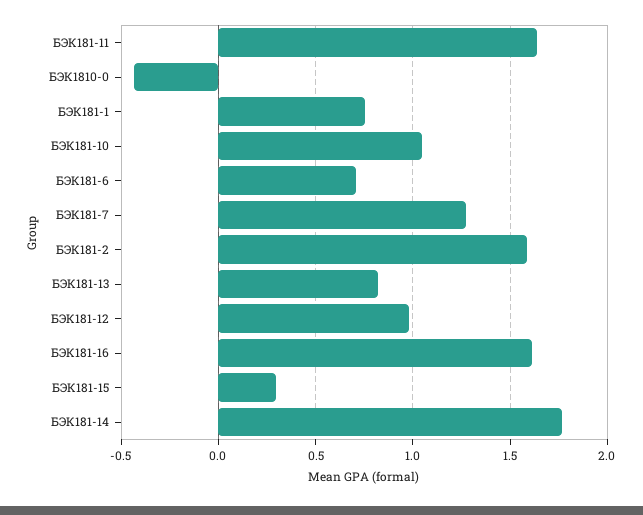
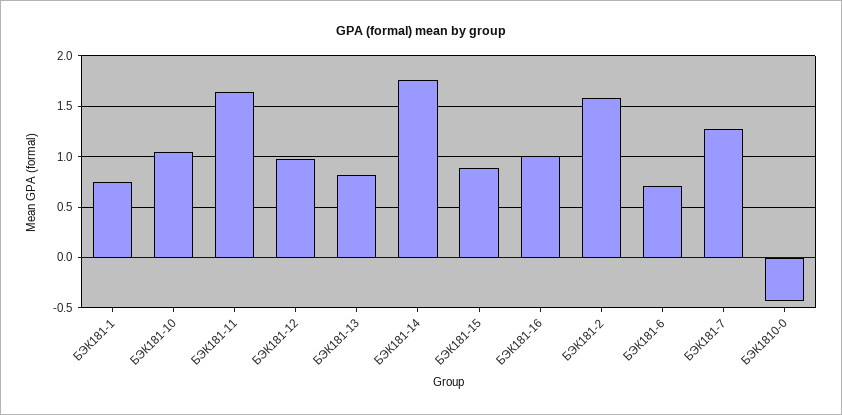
  {
    "БЭК181-11": 1.65,
    "БЭК1810-0": -0.45,
    "БЭК181-1": 0.75,
    "БЭК181-10": 1.05,
    "БЭК181-6": 0.7,
    "БЭК181-7": 1.3,
    "БЭК181-2": 1.6,
    "БЭК181-13": 0.8,
    "БЭК181-12": 1,
-   "БЭК181-16": 1.6,
+   "БЭК181-16": 1,
-   "БЭК181-15": 0.3,
+   "БЭК181-15": 0.9,
    "БЭК181-14": 1.75
  }

